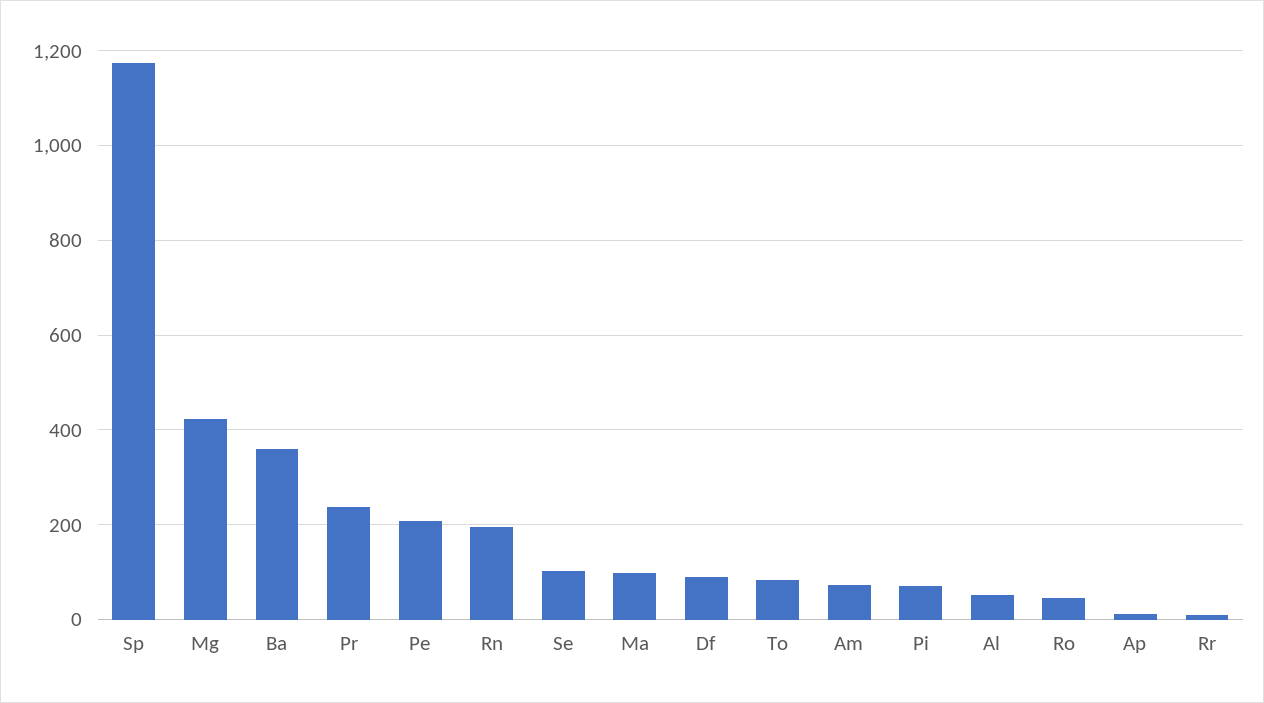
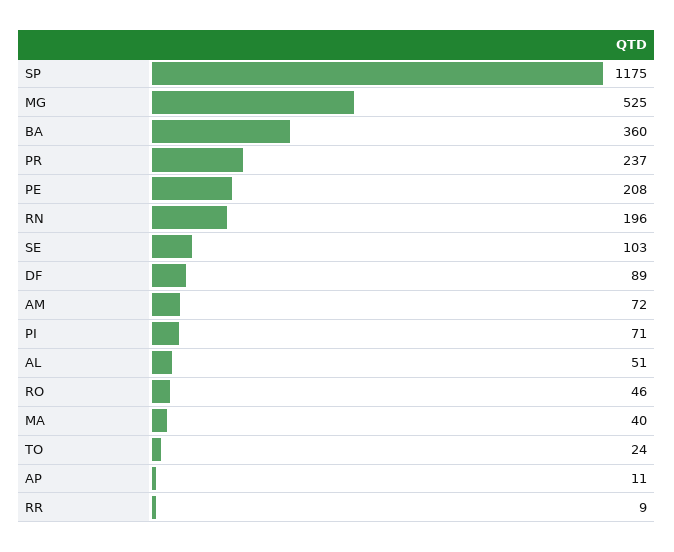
  {
    "Sp": 1175,
-   "Mg": 420,
+   "Mg": 525,
    "Ba": 360,
    "Pr": 237,
    "Pe": 208,
    "Rn": 196,
    "Se": 103,
-   "Ma": 100,
+   "Ma": 40,
    "Df": 89,
-   "To": 80,
+   "To": 24,
    "Am": 72,
    "Pi": 71,
    "Al": 51,
    "Ro": 46,
    "Ap": 11,
    "Rr": 9
  }

